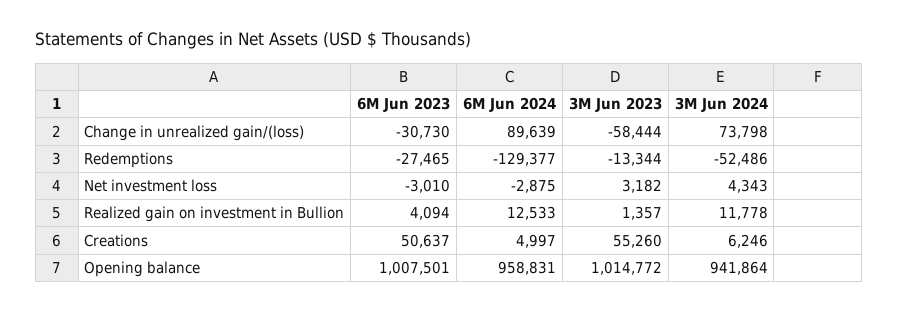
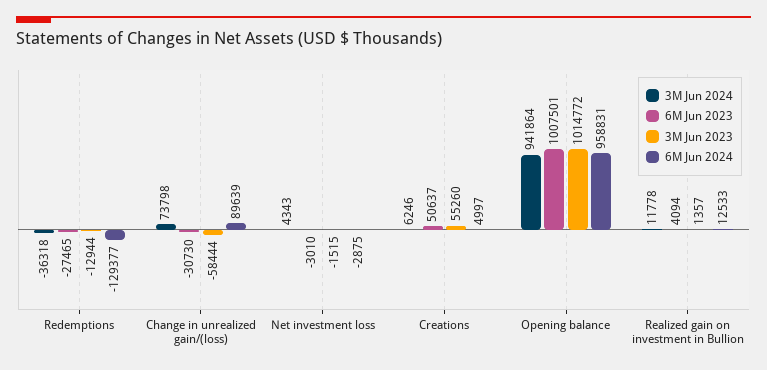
  {
    "6M Jun 2023": {
      "Change in unrealized gain/(loss)": -30730,
      "Redemptions": -27465,
      "Net investment loss": -3010,
      "Realized gain on investment in Bullion": 4094,
      "Creations": 50637,
      "Opening balance": 1007501
    },
    "6M Jun 2024": {
      "Change in unrealized gain/(loss)": 89639,
      "Redemptions": -129377,
      "Net investment loss": -2875,
      "Realized gain on investment in Bullion": 12533,
      "Creations": 4997,
      "Opening balance": 958831
    },
    "3M Jun 2023": {
      "Change in unrealized gain/(loss)": -58444,
-     "Redemptions": -13344,
+     "Redemptions": -12944,
-     "Net investment loss": 3182,
+     "Net investment loss": -1515,
      "Realized gain on investment in Bullion": 1357,
      "Creations": 55260,
      "Opening balance": 1014772
    },
    "3M Jun 2024": {
      "Change in unrealized gain/(loss)": 73798,
-     "Redemptions": -52486,
+     "Redemptions": -36318,
      "Net investment loss": 4343,
      "Realized gain on investment in Bullion": 11778,
      "Creations": 6246,
      "Opening balance": 941864
    }
  }

